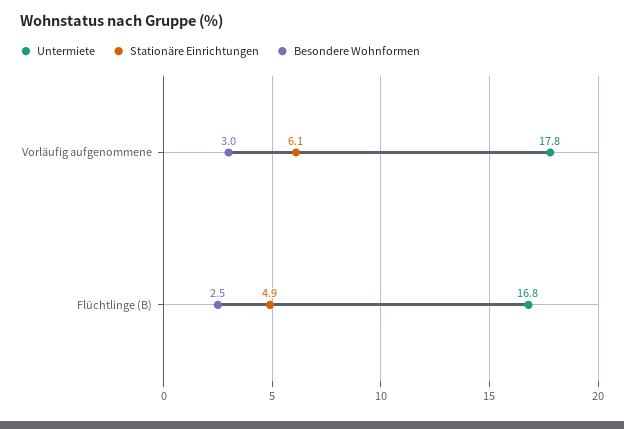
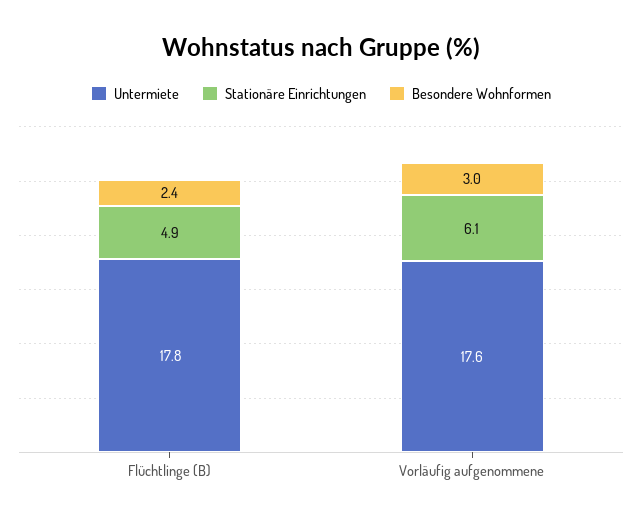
  {
    "Untermiete": {
-     "Vorläufig aufgenommene": 17.8,
+     "Vorläufig aufgenommene": 17.6,
-     "Flüchtlinge (B)": 16.8
+     "Flüchtlinge (B)": 17.8
    },
    "Stationäre Einrichtungen": {
      "Vorläufig aufgenommene": 6.1,
      "Flüchtlinge (B)": 4.9
    },
    "Besondere Wohnformen": {
      "Vorläufig aufgenommene": 3,
-     "Flüchtlinge (B)": 2.5
+     "Flüchtlinge (B)": 2.4
    }
  }

